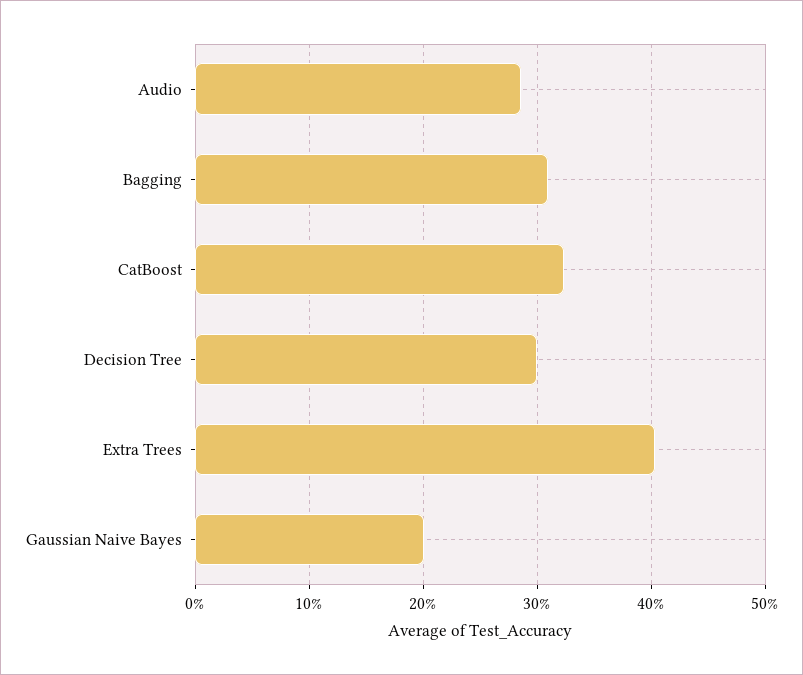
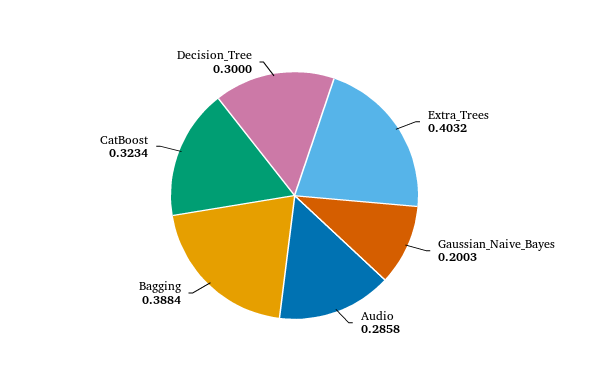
  {
    "Audio": 0.2858,
-   "Bagging": 0.31,
+   "Bagging": 0.3884,
    "CatBoost": 0.3234,
    "Decision Tree": 0.3,
    "Extra Trees": 0.4032,
    "Gaussian Naive Bayes": 0.2003
  }

